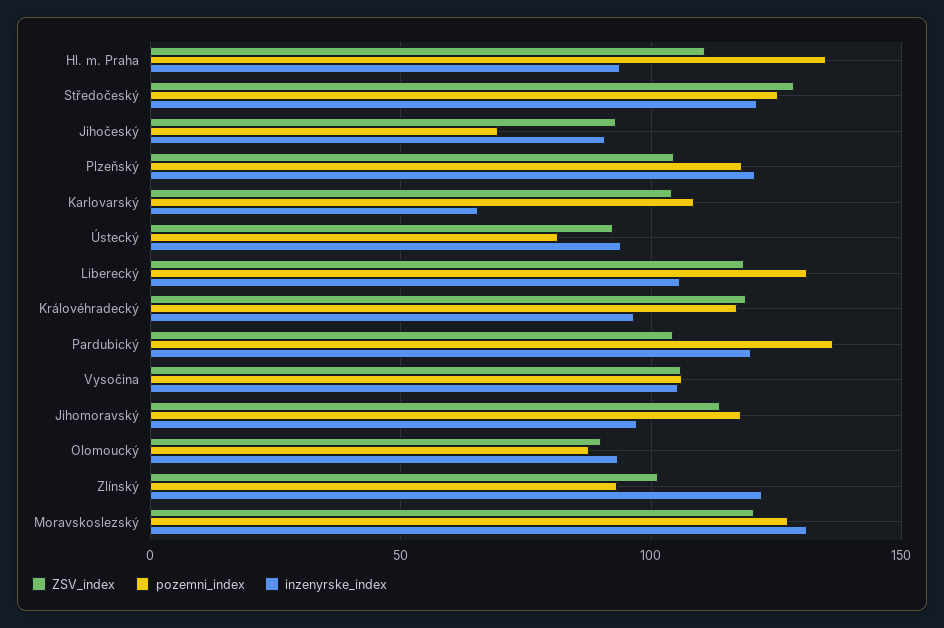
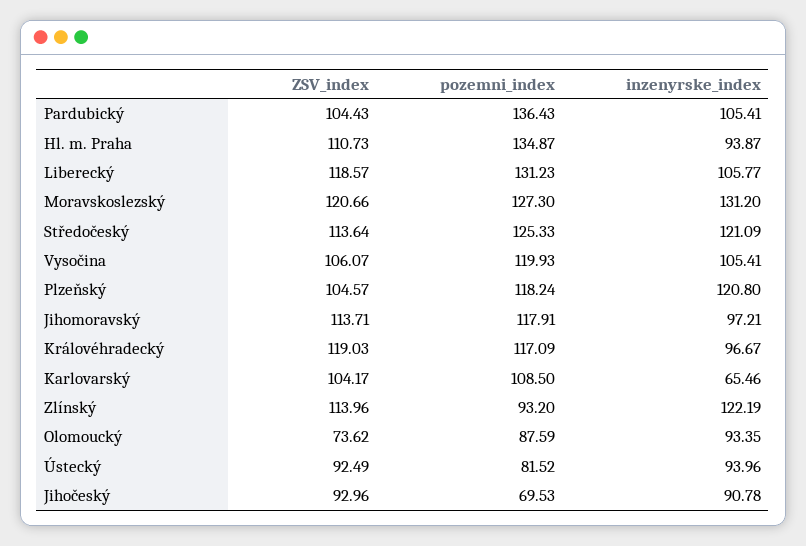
  {
    "ZSV_index": {
      "Hl. m. Praha": 110.73,
-     "Středočeský": 130,
+     "Středočeský": 113.64,
      "Jihočeský": 92.96,
      "Plzeňský": 104.57,
      "Karlovarský": 104.17,
      "Ústecký": 92.49,
      "Liberecký": 118.57,
      "Královéhradecký": 119.03,
      "Pardubický": 104.43,
      "Vysočina": 106.07,
      "Jihomoravský": 113.71,
-     "Olomoucký": 90,
+     "Olomoucký": 73.62,
-     "Zlínský": 100,
+     "Zlínský": 113.96,
      "Moravskoslezský": 120.66
    },
    "pozemni_index": {
      "Hl. m. Praha": 134.87,
      "Středočeský": 125.33,
      "Jihočeský": 69.53,
      "Plzeňský": 118.24,
      "Karlovarský": 108.5,
      "Ústecký": 81.52,
      "Liberecký": 131.23,
      "Královéhradecký": 117.09,
      "Pardubický": 136.43,
-     "Vysočina": 105,
+     "Vysočina": 119.93,
      "Jihomoravský": 117.91,
      "Olomoucký": 87.59,
      "Zlínský": 93.2,
      "Moravskoslezský": 127.3
    },
    "inzenyrske_index": {
      "Hl. m. Praha": 93.87,
      "Středočeský": 121.09,
      "Jihočeský": 90.78,
      "Plzeňský": 120.8,
      "Karlovarský": 65.46,
      "Ústecký": 93.96,
      "Liberecký": 105.77,
      "Královéhradecký": 96.67,
-     "Pardubický": 120,
+     "Pardubický": 105.41,
      "Vysočina": 105.41,
      "Jihomoravský": 97.21,
      "Olomoucký": 93.35,
      "Zlínský": 122.19,
      "Moravskoslezský": 131.2
    }
  }

